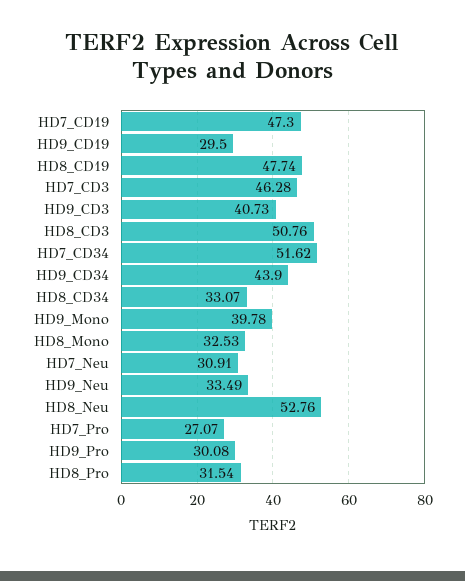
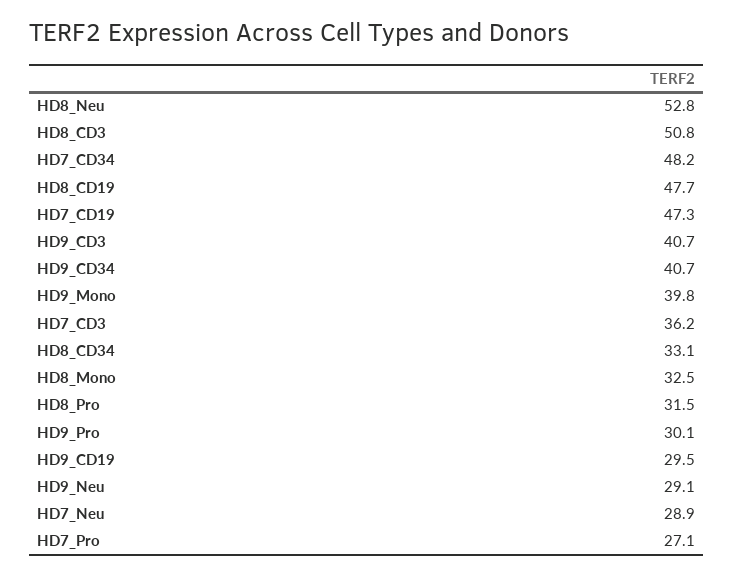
  {
    "HD7_CD19": 47.3,
    "HD9_CD19": 29.5,
    "HD8_CD19": 47.74,
-   "HD7_CD3": 46.28,
+   "HD7_CD3": 36.2,
    "HD9_CD3": 40.73,
    "HD8_CD3": 50.76,
-   "HD7_CD34": 51.62,
+   "HD7_CD34": 48.2,
-   "HD9_CD34": 43.9,
+   "HD9_CD34": 40.7,
    "HD8_CD34": 33.07,
    "HD9_Mono": 39.78,
    "HD8_Mono": 32.53,
-   "HD7_Neu": 30.91,
+   "HD7_Neu": 28.9,
-   "HD9_Neu": 33.49,
+   "HD9_Neu": 29.1,
    "HD8_Neu": 52.76,
    "HD7_Pro": 27.07,
    "HD9_Pro": 30.08,
    "HD8_Pro": 31.54
  }

